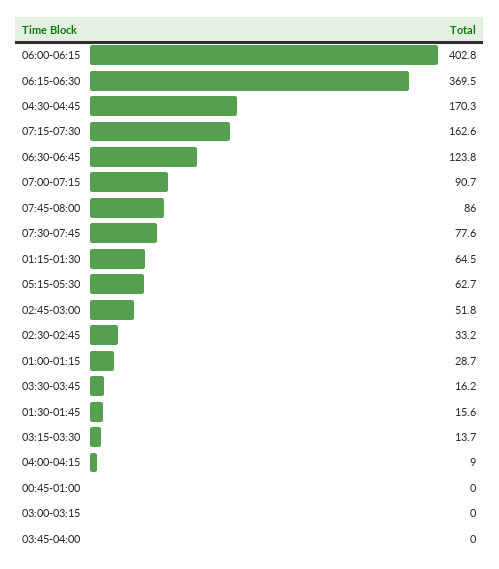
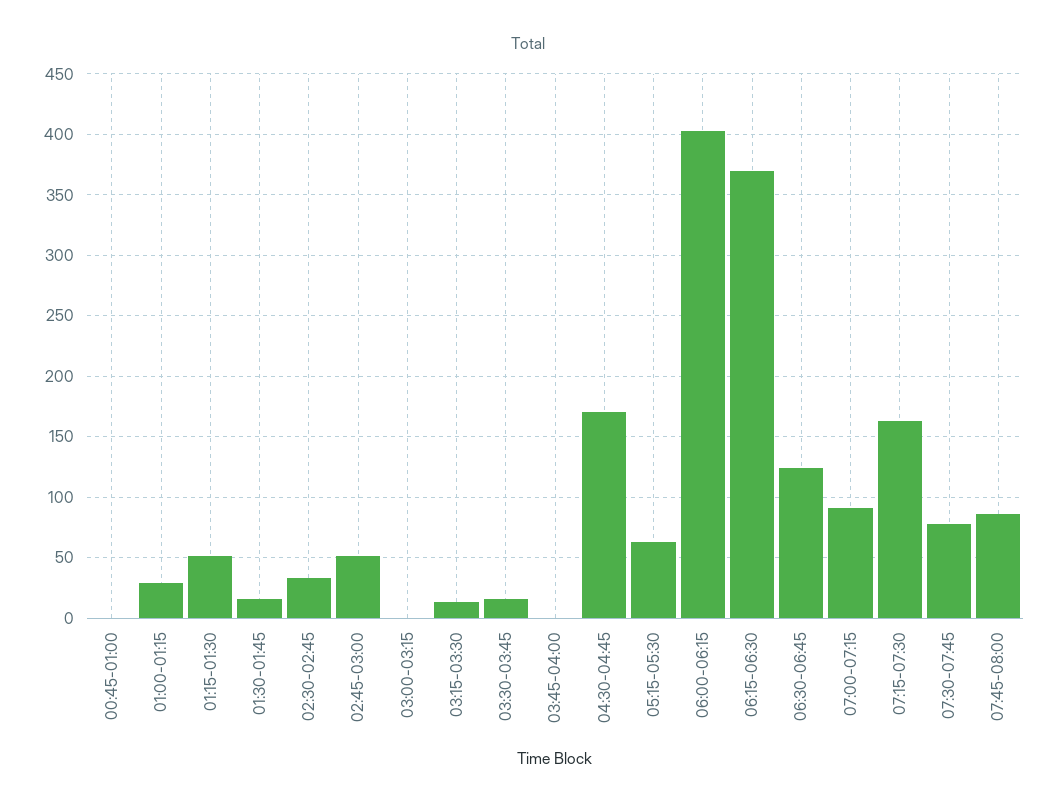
  {
    "06:00-06:15": 402.8,
    "06:15-06:30": 369.5,
    "04:30-04:45": 170.3,
    "07:15-07:30": 162.6,
    "06:30-06:45": 123.8,
    "07:00-07:15": 90.7,
    "07:45-08:00": 86,
    "07:30-07:45": 77.6,
-   "01:15-01:30": 64.5,
+   "01:15-01:30": 50,
    "05:15-05:30": 62.7,
    "02:45-03:00": 51.8,
    "02:30-02:45": 33.2,
    "01:00-01:15": 28.7,
    "03:30-03:45": 16.2,
    "01:30-01:45": 15.6,
    "03:15-03:30": 13.7,
-   "04:00-04:15": 9,
    "00:45-01:00": 0,
    "03:00-03:15": 0,
    "03:45-04:00": 0
  }

